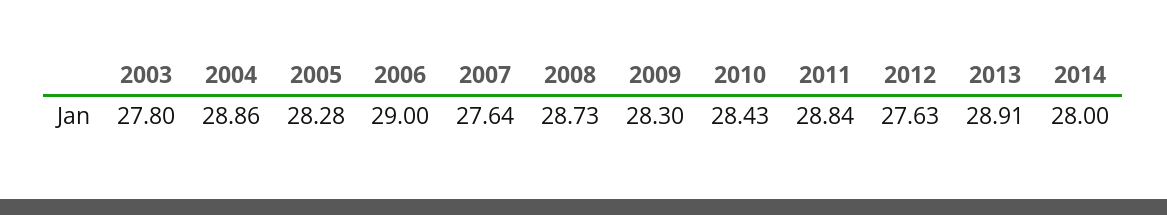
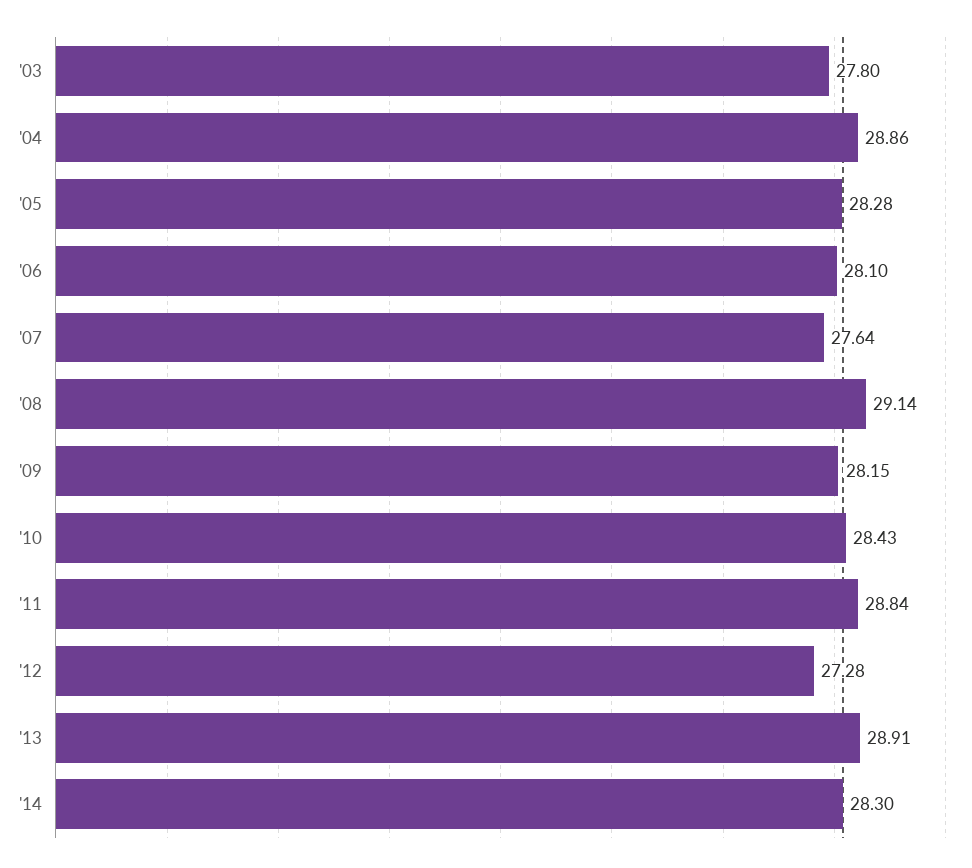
  {
    "2003": 27.8,
    "2004": 28.86,
    "2005": 28.28,
-   "2006": 29,
+   "2006": 28.1,
    "2007": 27.64,
-   "2008": 28.73,
+   "2008": 29.14,
-   "2009": 28.3,
+   "2009": 28.15,
    "2010": 28.43,
    "2011": 28.84,
-   "2012": 27.63,
+   "2012": 27.28,
    "2013": 28.91,
-   "2014": 28
+   "2014": 28.3
  }

